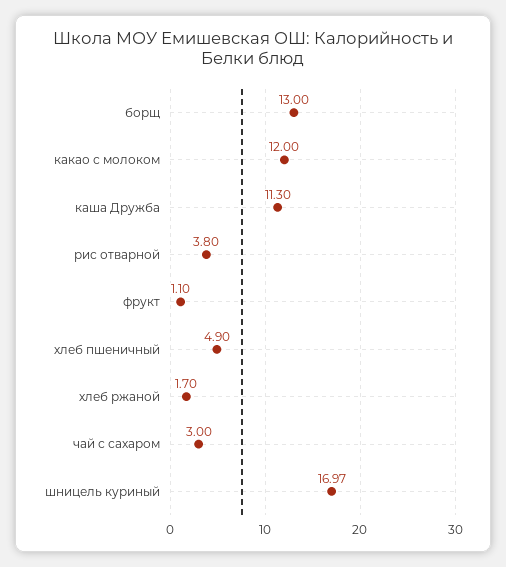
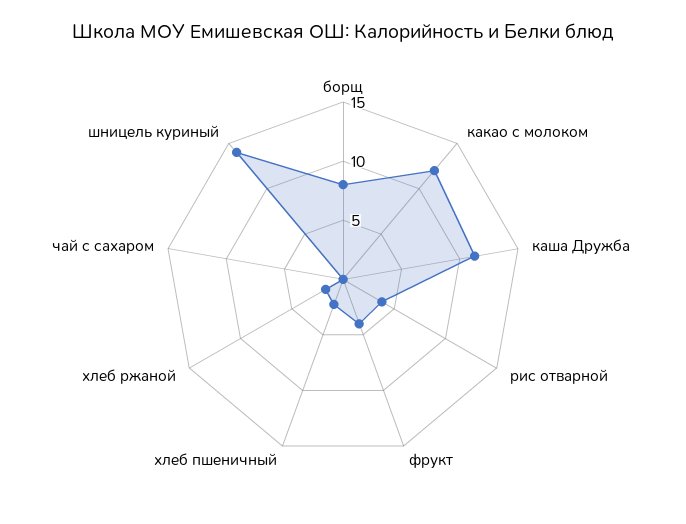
  {
-   "борщ": 13,
+   "борщ": 8,
    "какао с молоком": 12,
    "каша Дружба": 11.3,
    "рис отварной": 3.8,
-   "фрукт": 1.1,
+   "фрукт": 4,
-   "хлеб пшеничный": 4.9,
+   "хлеб пшеничный": 2,
    "хлеб ржаной": 1.7,
-   "чай с сахаром": 3,
+   "чай с сахаром": 0,
-   "шницель куриный": 16.97
+   "шницель куриный": 14
  }

